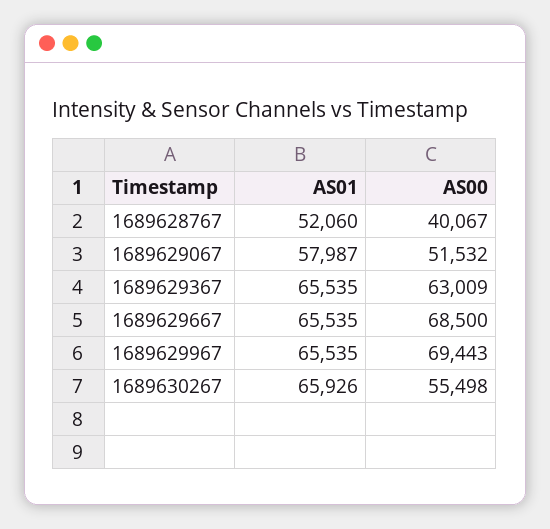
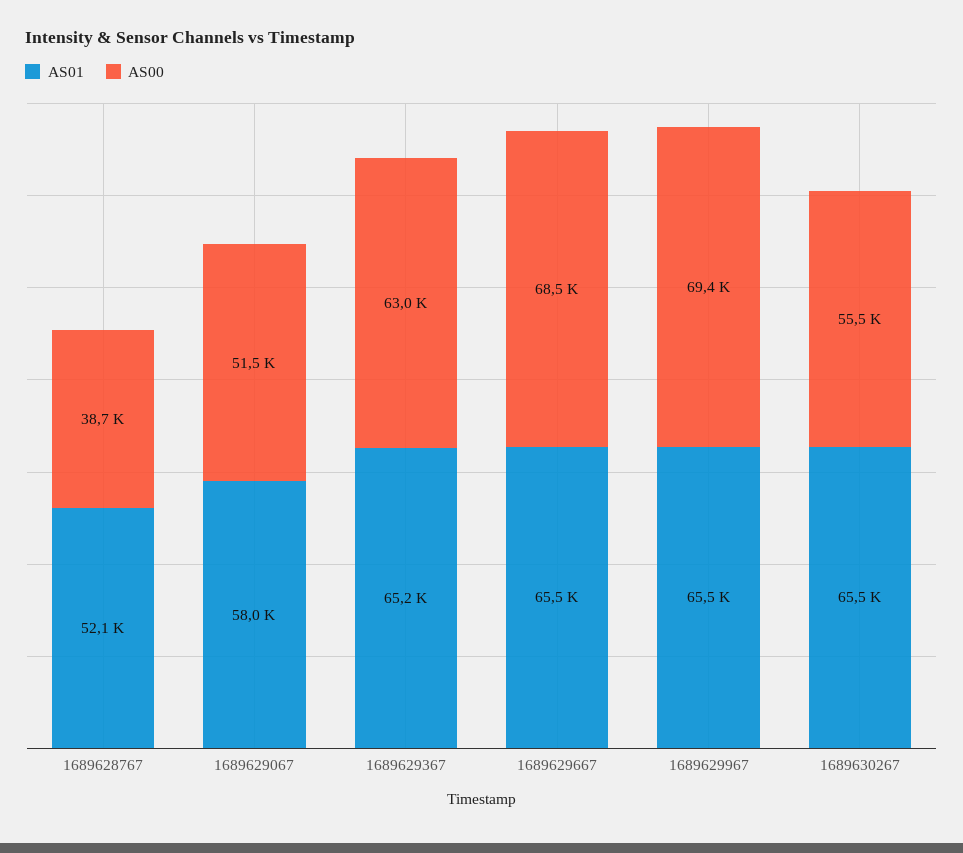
  {
    "AS01": {
      "1689628767": 52060,
      "1689629067": 57987,
-     "1689629367": 65535,
+     "1689629367": 65200,
      "1689629667": 65535,
      "1689629967": 65535,
-     "1689630267": 65926
+     "1689630267": 65500
    },
    "AS00": {
-     "1689628767": 40067,
+     "1689628767": 38700,
      "1689629067": 51532,
      "1689629367": 63009,
      "1689629667": 68500,
      "1689629967": 69443,
      "1689630267": 55498
    }
  }

